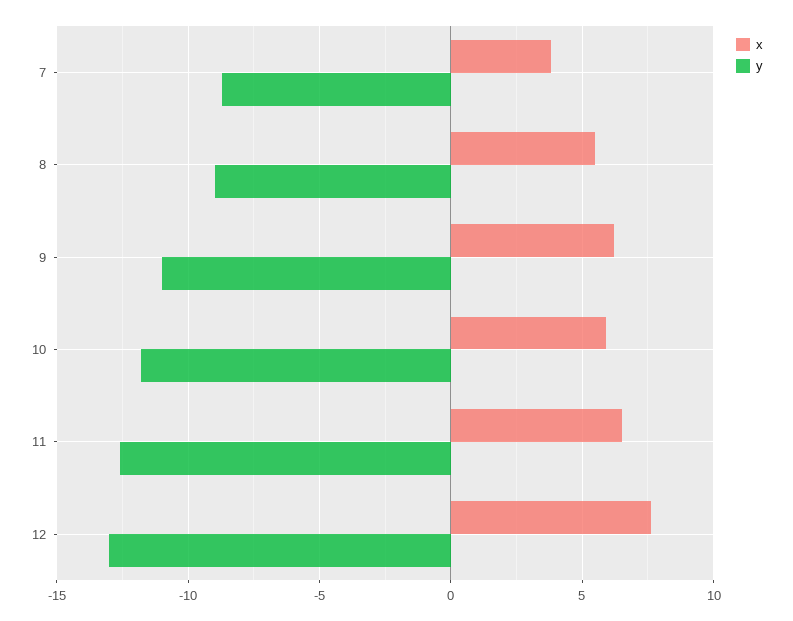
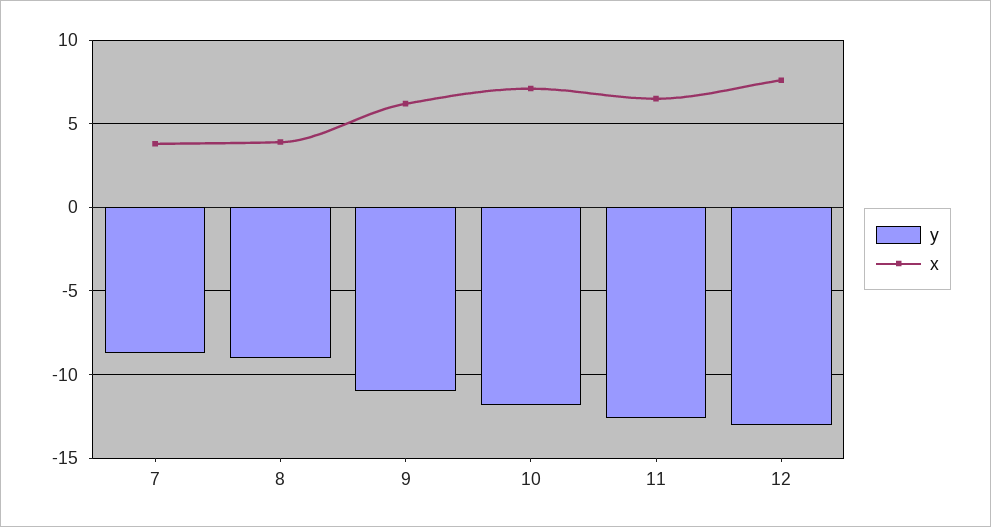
  {
    "x": {
      "7": 4,
-     "8": 5.5,
+     "8": 4,
      "9": 6,
-     "10": 6,
+     "10": 7,
      "11": 6.5,
      "12": 7.5
    },
    "y": {
      "7": -8.5,
      "8": -9,
      "9": -11,
      "10": -12,
      "11": -12.5,
      "12": -13
    }
  }

